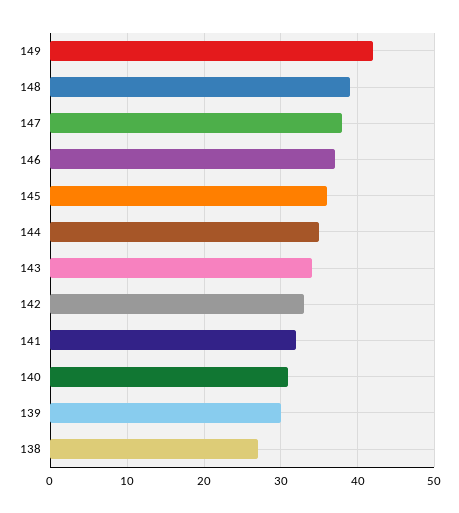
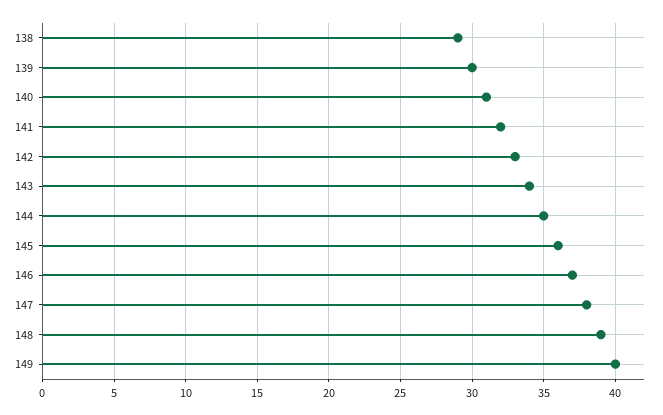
  {
-   "149": 42,
+   "149": 40,
    "148": 39,
    "147": 38,
    "146": 37,
    "145": 36,
    "144": 35,
    "143": 34,
    "142": 33,
    "141": 32,
    "140": 31,
    "139": 30,
-   "138": 27
+   "138": 29
  }

